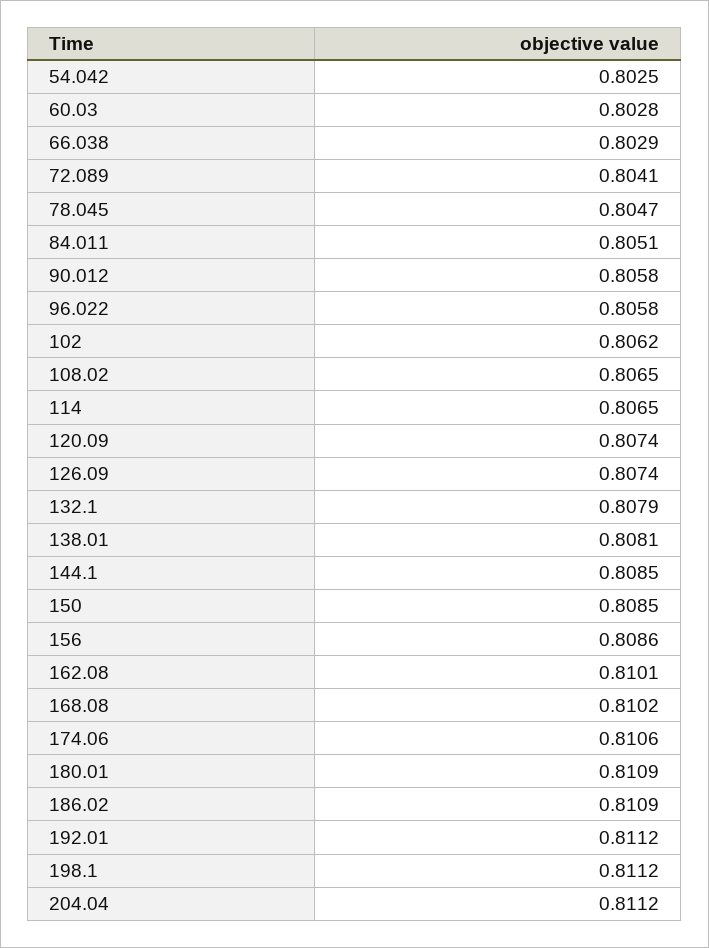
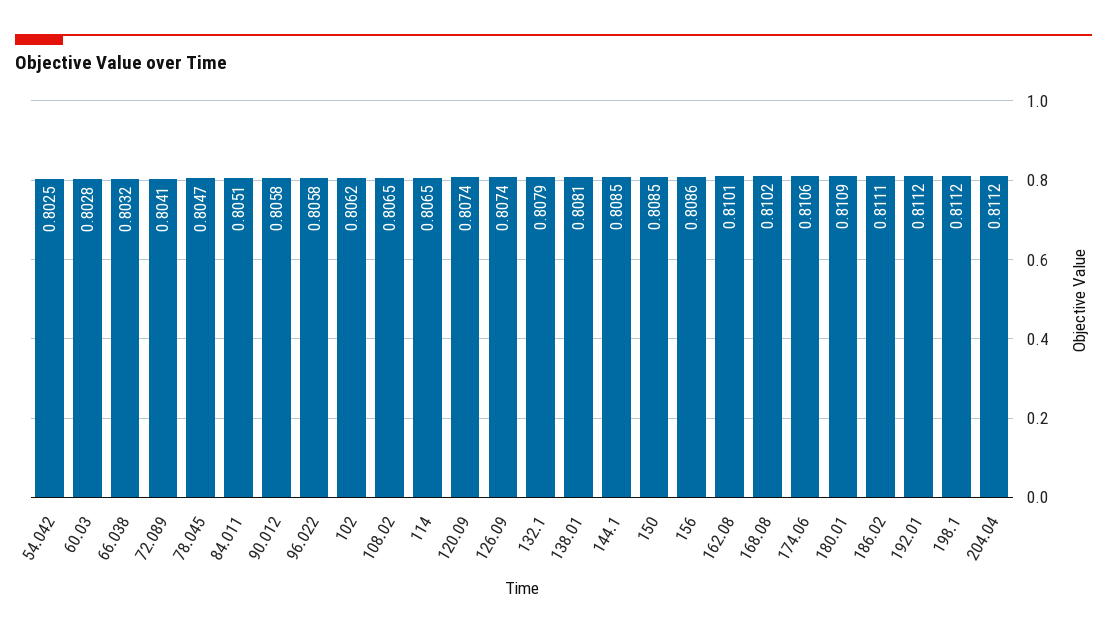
  {
    "54.042": 0.8025,
    "60.03": 0.8028,
-   "66.038": 0.8029,
+   "66.038": 0.8032,
    "72.089": 0.8041,
    "78.045": 0.8047,
    "84.011": 0.8051,
    "90.012": 0.8058,
    "96.022": 0.8058,
    "102": 0.8062,
    "108.02": 0.8065,
    "114": 0.8065,
    "120.09": 0.8074,
    "126.09": 0.8074,
    "132.1": 0.8079,
    "138.01": 0.8081,
    "144.1": 0.8085,
    "150": 0.8085,
    "156": 0.8086,
    "162.08": 0.8101,
    "168.08": 0.8102,
    "174.06": 0.8106,
    "180.01": 0.8109,
-   "186.02": 0.8109,
+   "186.02": 0.8111,
    "192.01": 0.8112,
    "198.1": 0.8112,
    "204.04": 0.8112
  }

